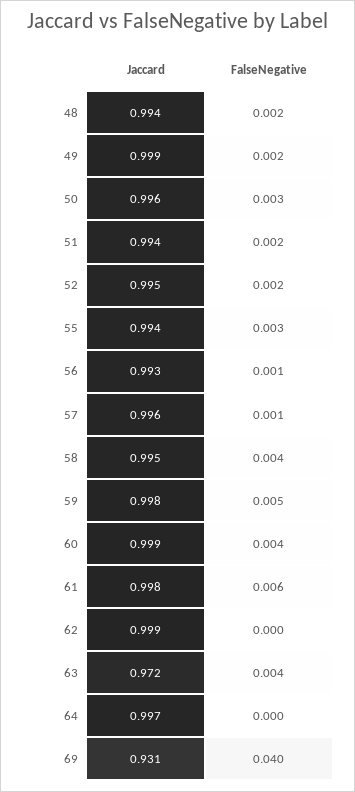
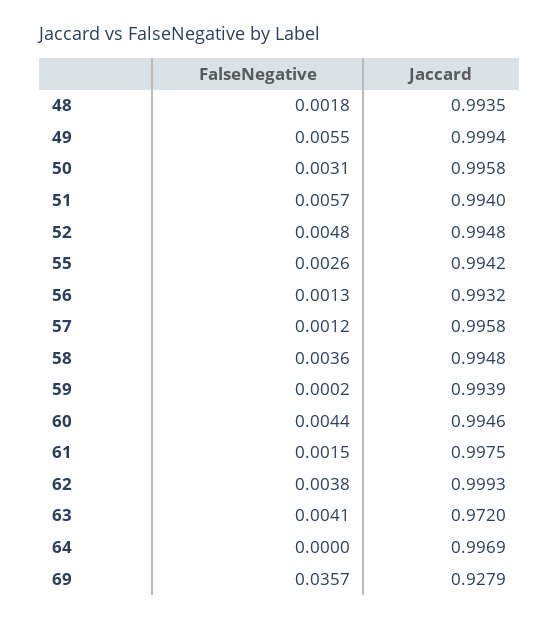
  {
    "Jaccard": {
      "48": 0.9935,
      "49": 0.9994,
      "50": 0.9958,
      "51": 0.994,
      "52": 0.9948,
      "55": 0.9942,
      "56": 0.9932,
      "57": 0.9958,
      "58": 0.9948,
-     "59": 0.998,
+     "59": 0.9939,
-     "60": 0.999,
+     "60": 0.9946,
      "61": 0.9975,
      "62": 0.9993,
      "63": 0.972,
      "64": 0.9969,
-     "69": 0.931
+     "69": 0.9279
    },
    "FalseNegative": {
      "48": 0.0018,
-     "49": 0.002,
+     "49": 0.0055,
      "50": 0.0031,
-     "51": 0.002,
+     "51": 0.0057,
-     "52": 0.002,
+     "52": 0.0048,
      "55": 0.0026,
      "56": 0.0013,
      "57": 0.0012,
      "58": 0.0036,
-     "59": 0.005,
+     "59": 0.0002,
      "60": 0.0044,
-     "61": 0.006,
+     "61": 0.0015,
-     "62": 0,
+     "62": 0.0038,
      "63": 0.0041,
      "64": 0,
-     "69": 0.04
+     "69": 0.0357
    }
  }

